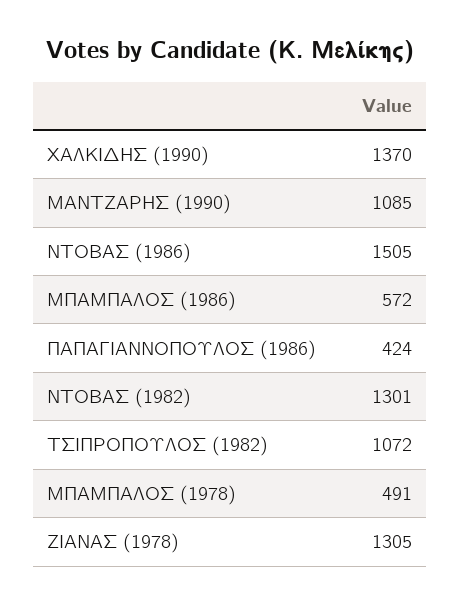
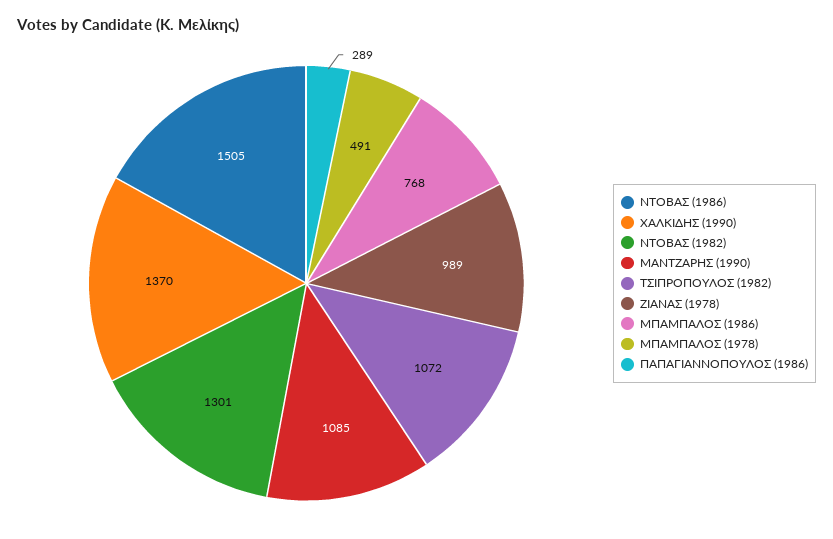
  {
    "ΧΑΛΚΙΔΗΣ (1990)": 1370,
    "ΜΑΝΤΖΑΡΗΣ (1990)": 1085,
    "ΝΤΟΒΑΣ (1986)": 1505,
-   "ΜΠΑΜΠΑΛΟΣ (1986)": 572,
+   "ΜΠΑΜΠΑΛΟΣ (1986)": 768,
-   "ΠΑΠΑΓΙΑΝΝΟΠΟΥΛΟΣ (1986)": 424,
+   "ΠΑΠΑΓΙΑΝΝΟΠΟΥΛΟΣ (1986)": 289,
    "ΝΤΟΒΑΣ (1982)": 1301,
    "ΤΣΙΠΡΟΠΟΥΛΟΣ (1982)": 1072,
    "ΜΠΑΜΠΑΛΟΣ (1978)": 491,
-   "ΖΙΑΝΑΣ (1978)": 1305
+   "ΖΙΑΝΑΣ (1978)": 989
  }

